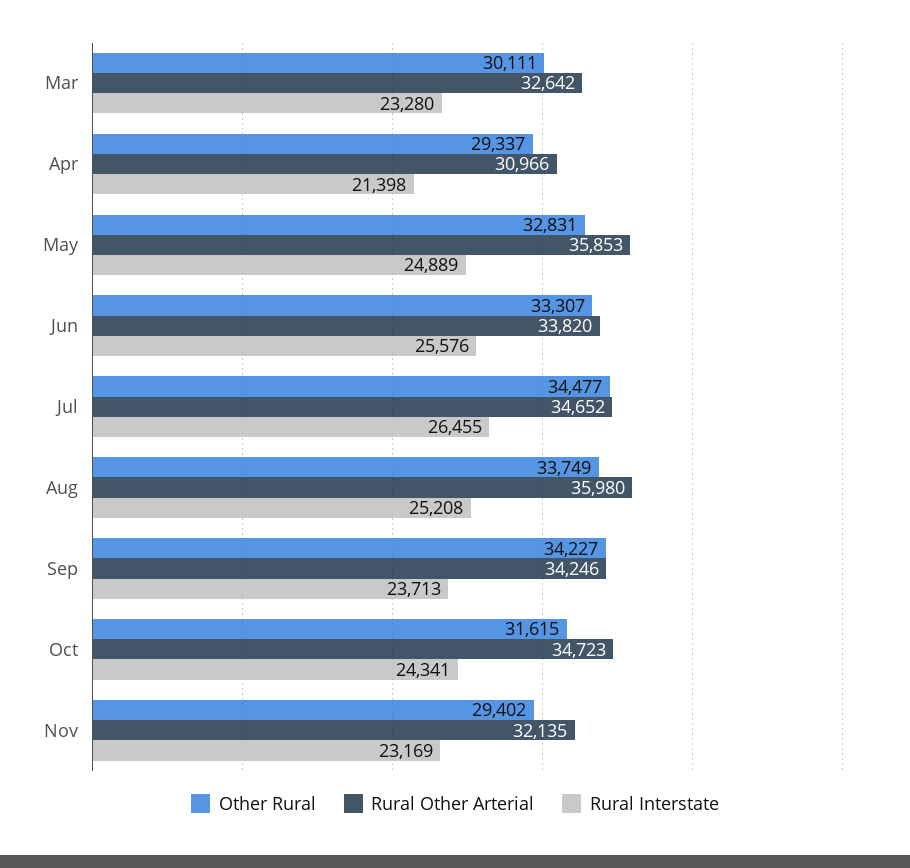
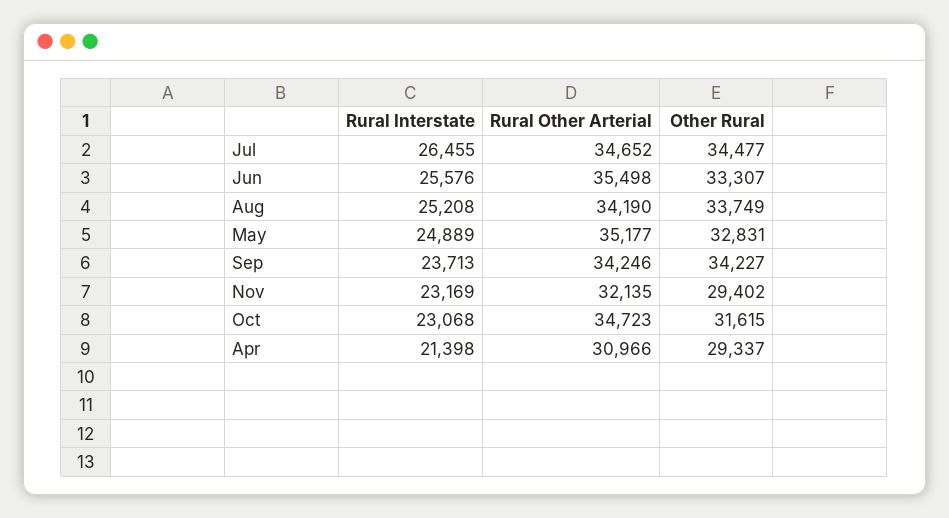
  {
    "Other Rural": {
-     "Mar": 30111,
      "Apr": 29337,
      "May": 32831,
      "Jun": 33307,
      "Jul": 34477,
      "Aug": 33749,
      "Sep": 34227,
      "Oct": 31615,
      "Nov": 29402
    },
    "Rural Other Arterial": {
-     "Mar": 32642,
      "Apr": 30966,
-     "May": 35853,
+     "May": 35177,
-     "Jun": 33820,
+     "Jun": 35498,
      "Jul": 34652,
-     "Aug": 35980,
+     "Aug": 34190,
      "Sep": 34246,
      "Oct": 34723,
      "Nov": 32135
    },
    "Rural Interstate": {
-     "Mar": 23280,
      "Apr": 21398,
      "May": 24889,
      "Jun": 25576,
      "Jul": 26455,
      "Aug": 25208,
      "Sep": 23713,
-     "Oct": 24341,
+     "Oct": 23068,
      "Nov": 23169
    }
  }

